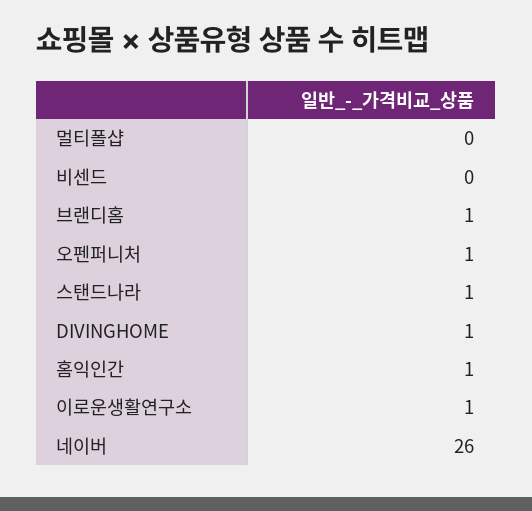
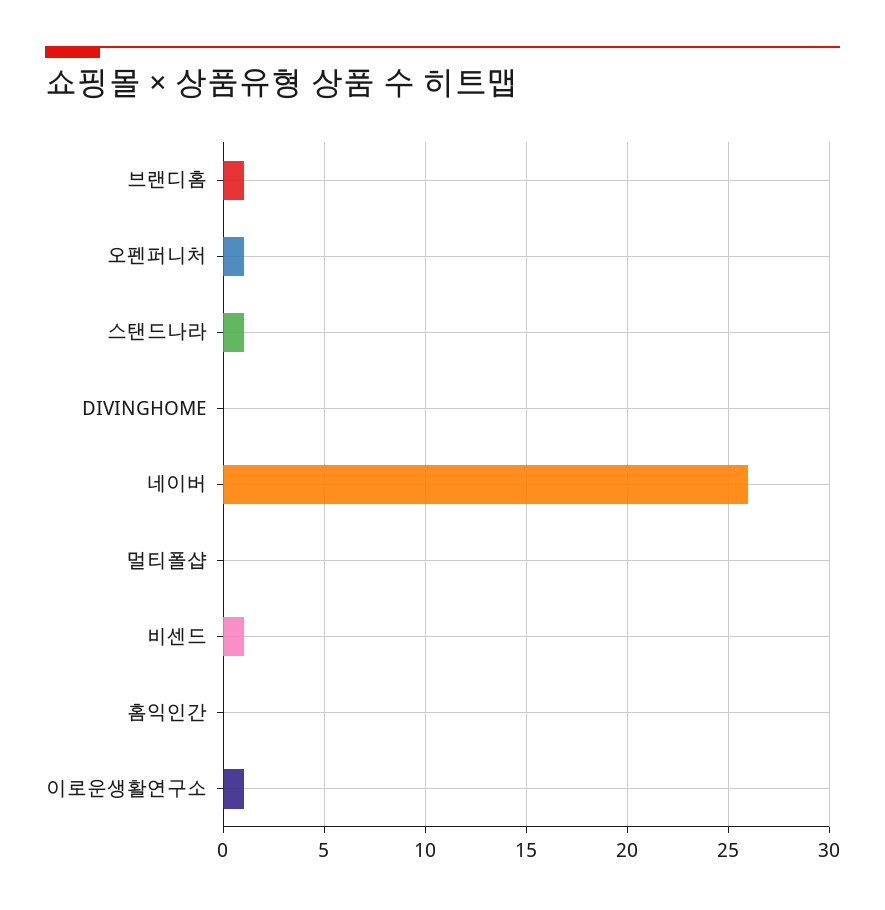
  {
    "멀티폴샵": 0,
-   "비센드": 0,
+   "비센드": 1,
    "브랜디홈": 1,
    "오펜퍼니처": 1,
    "스탠드나라": 1,
-   "DIVINGHOME": 1,
+   "DIVINGHOME": 0,
-   "홈익인간": 1,
+   "홈익인간": 0,
    "이로운생활연구소": 1,
    "네이버": 26
  }

